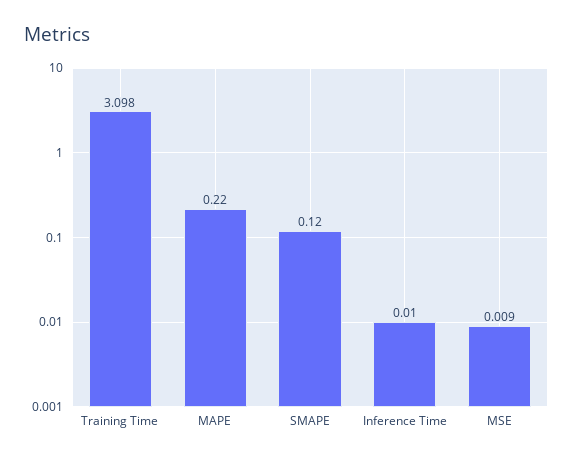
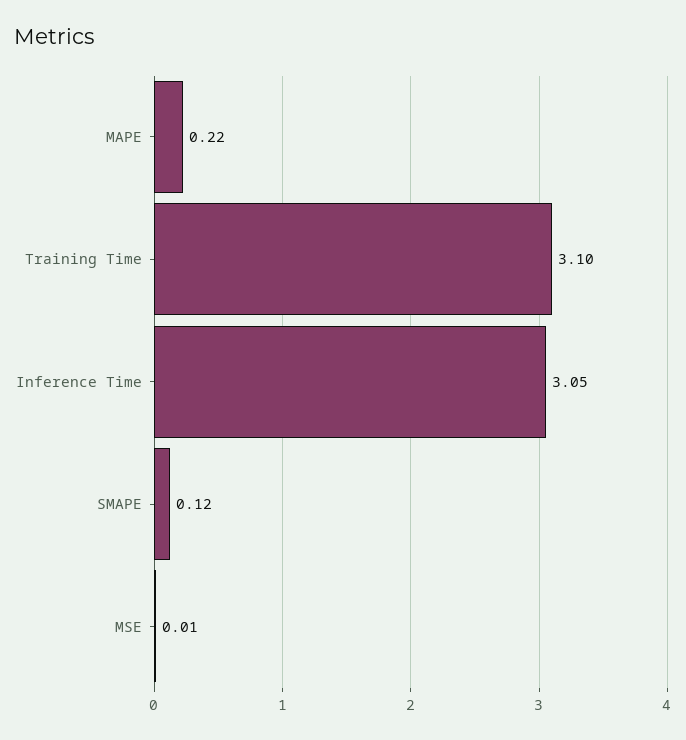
  {
    "Training Time": 3.098,
    "MAPE": 0.22,
    "SMAPE": 0.12,
-   "Inference Time": 0.01,
+   "Inference Time": 3.05,
    "MSE": 0.009
  }

